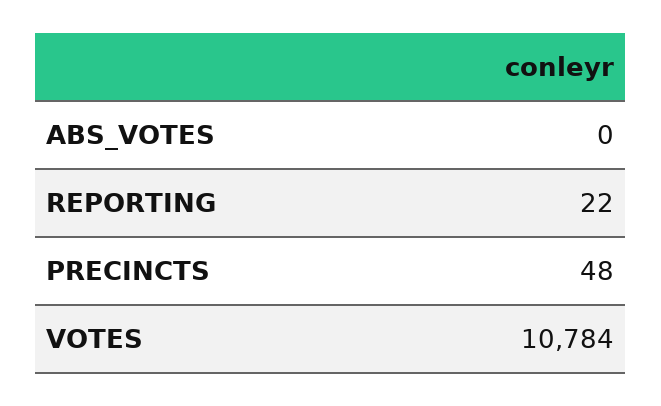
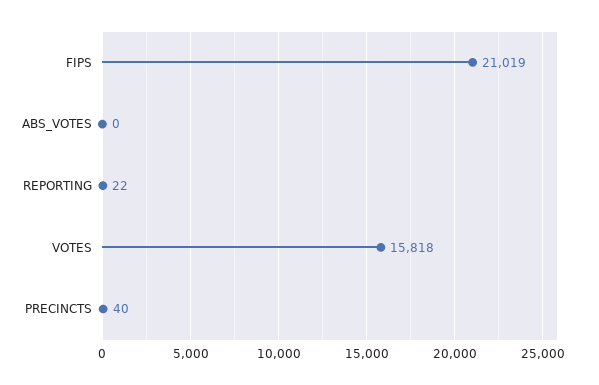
  {
    "ABS_VOTES": 0,
    "REPORTING": 22,
-   "PRECINCTS": 48,
+   "PRECINCTS": 40,
-   "VOTES": 10784
+   "VOTES": 15818,
+   "FIPS": 21019
  }

